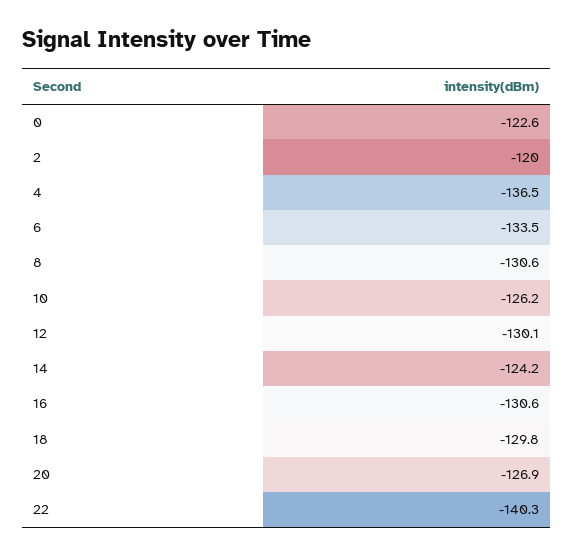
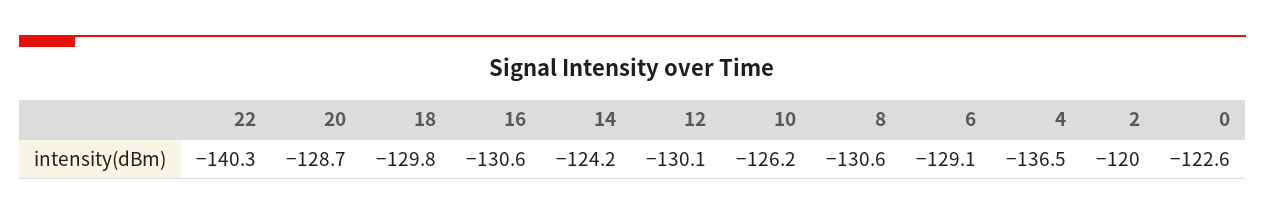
  {
    "0": -122.6,
    "2": -120,
    "4": -136.5,
-   "6": -133.5,
+   "6": -129.1,
    "8": -130.6,
    "10": -126.2,
    "12": -130.1,
    "14": -124.2,
    "16": -130.6,
    "18": -129.8,
-   "20": -126.9,
+   "20": -128.7,
    "22": -140.3
  }

